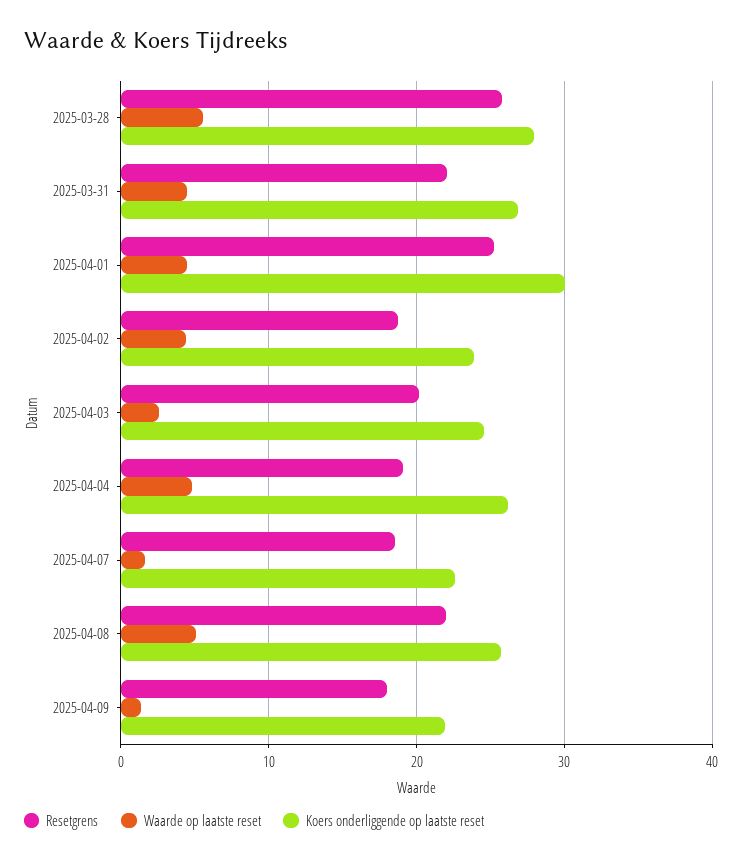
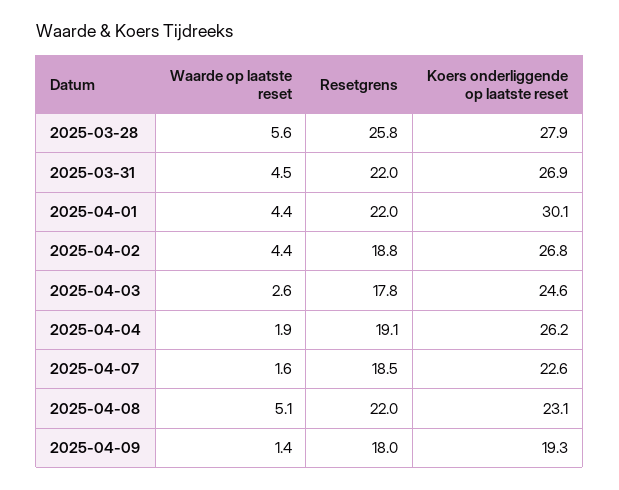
  {
    "Resetgrens": {
      "2025-03-28": 25.8,
      "2025-03-31": 22,
-     "2025-04-01": 25,
+     "2025-04-01": 22,
      "2025-04-02": 18.8,
-     "2025-04-03": 20,
+     "2025-04-03": 17.8,
      "2025-04-04": 19.1,
      "2025-04-07": 18.5,
      "2025-04-08": 22,
      "2025-04-09": 18
    },
    "Waarde op laatste reset": {
      "2025-03-28": 5.6,
      "2025-03-31": 4.5,
      "2025-04-01": 4.4,
      "2025-04-02": 4.4,
      "2025-04-03": 2.6,
-     "2025-04-04": 5,
+     "2025-04-04": 1.9,
      "2025-04-07": 1.6,
      "2025-04-08": 5.1,
      "2025-04-09": 1.4
    },
    "Koers onderliggende op laatste reset": {
      "2025-03-28": 27.9,
      "2025-03-31": 26.9,
      "2025-04-01": 30.1,
-     "2025-04-02": 24,
+     "2025-04-02": 26.8,
      "2025-04-03": 24.6,
      "2025-04-04": 26.2,
      "2025-04-07": 22.6,
-     "2025-04-08": 26,
+     "2025-04-08": 23.1,
-     "2025-04-09": 22
+     "2025-04-09": 19.3
    }
  }

